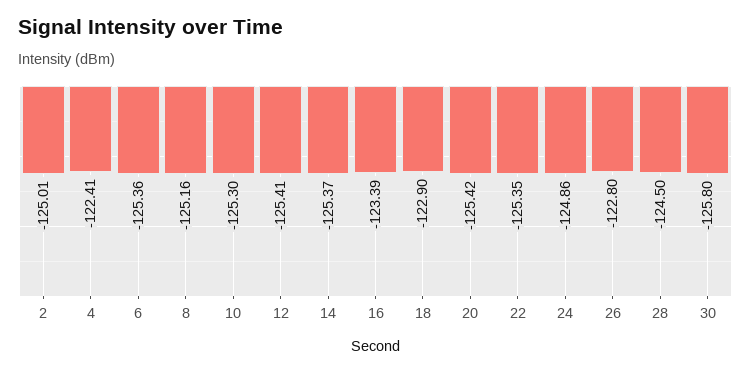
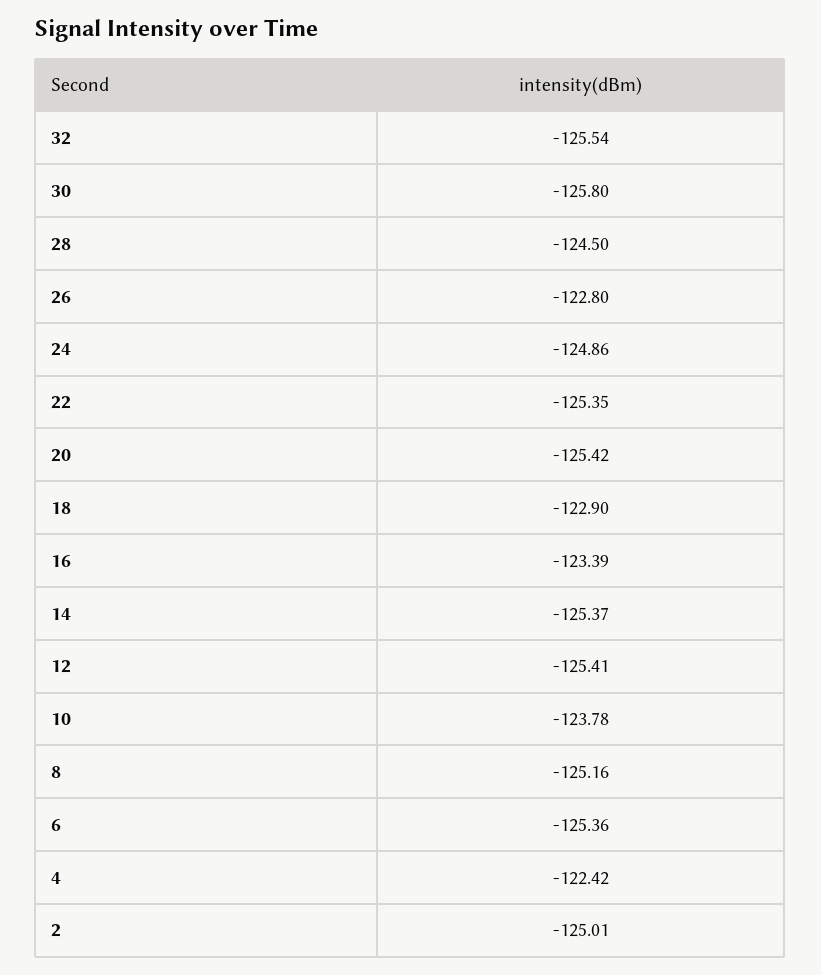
  {
    "2": -125.01,
-   "4": -122.41,
+   "4": -122.42,
    "6": -125.36,
    "8": -125.16,
-   "10": -125.3,
+   "10": -123.78,
    "12": -125.41,
    "14": -125.37,
    "16": -123.39,
    "18": -122.9,
    "20": -125.42,
    "22": -125.35,
    "24": -124.86,
    "26": -122.8,
    "28": -124.5,
-   "30": -125.8
+   "30": -125.8,
+   "32": -125.54
  }

